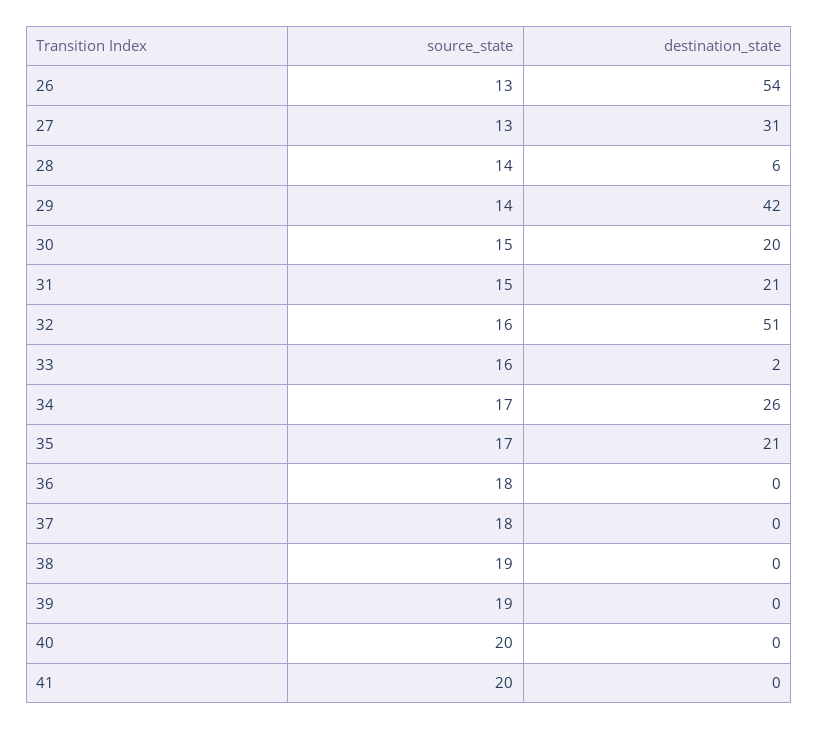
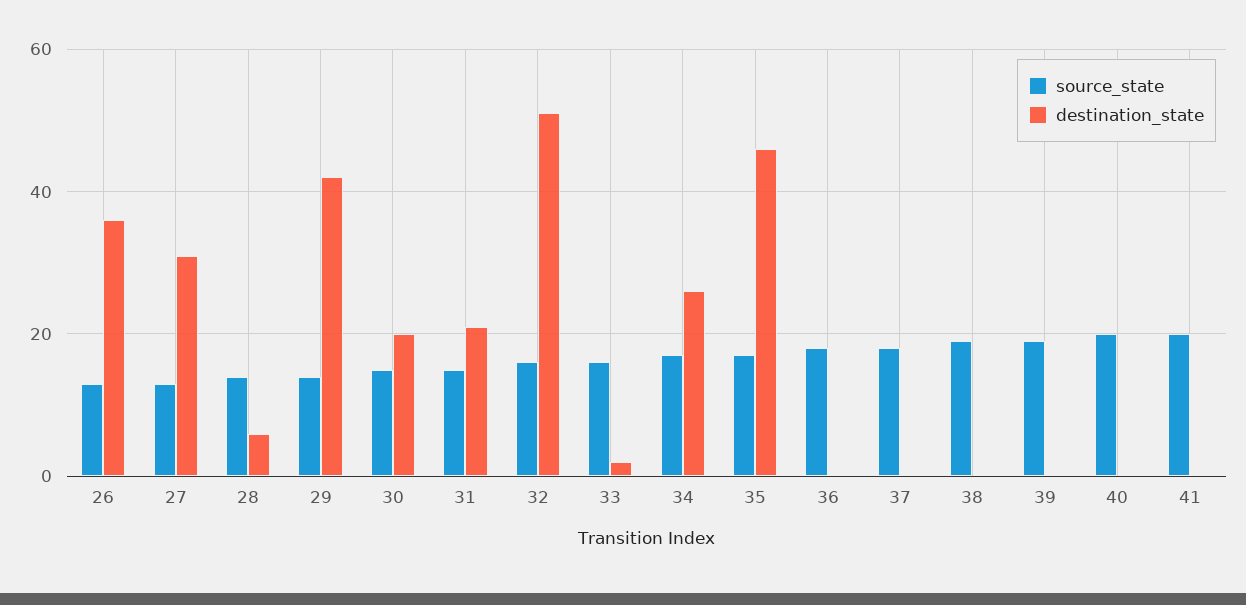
  {
    "source_state": {
      "26": 13,
      "27": 13,
      "28": 14,
      "29": 14,
      "30": 15,
      "31": 15,
      "32": 16,
      "33": 16,
      "34": 17,
      "35": 17,
      "36": 18,
      "37": 18,
      "38": 19,
      "39": 19,
      "40": 20,
      "41": 20
    },
    "destination_state": {
-     "26": 54,
+     "26": 35,
      "27": 31,
      "28": 6,
      "29": 42,
      "30": 20,
      "31": 21,
      "32": 51,
      "33": 2,
      "34": 26,
-     "35": 21,
+     "35": 45,
      "36": 0,
      "37": 0,
      "38": 0,
      "39": 0,
      "40": 0,
      "41": 0
    }
  }

